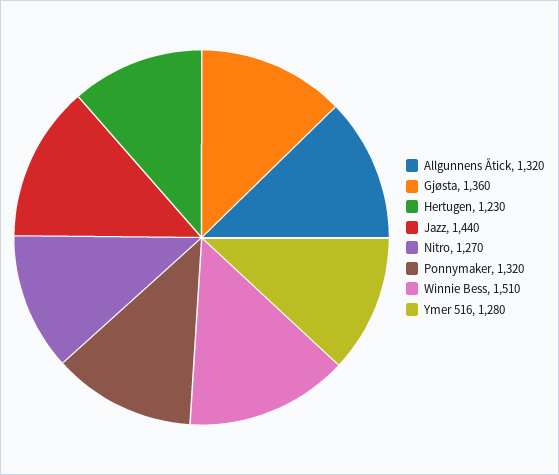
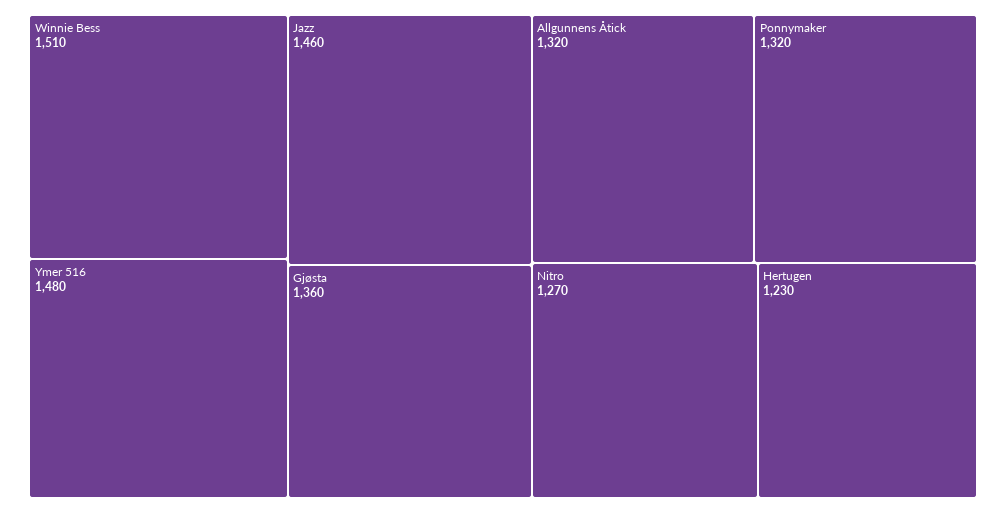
  {
    "Allgunnens Åtick": 1320,
    "Gjøsta": 1360,
    "Hertugen": 1230,
-   "Jazz": 1440,
+   "Jazz": 1460,
    "Nitro": 1270,
    "Ponnymaker": 1320,
    "Winnie Bess": 1510,
-   "Ymer 516": 1280
+   "Ymer 516": 1480
  }

